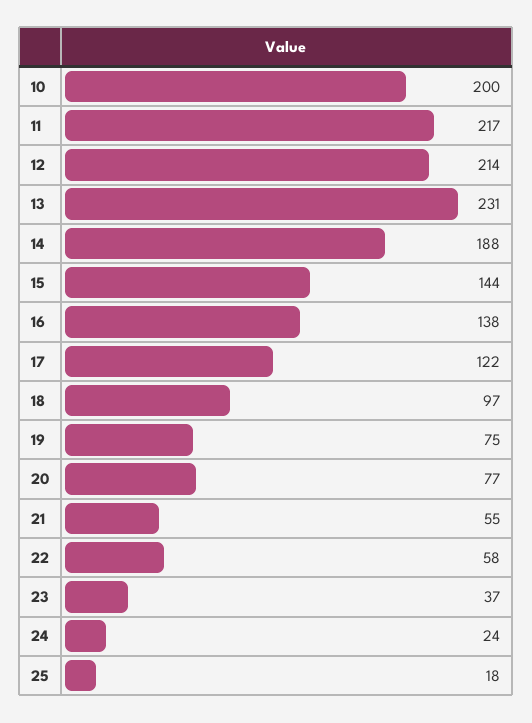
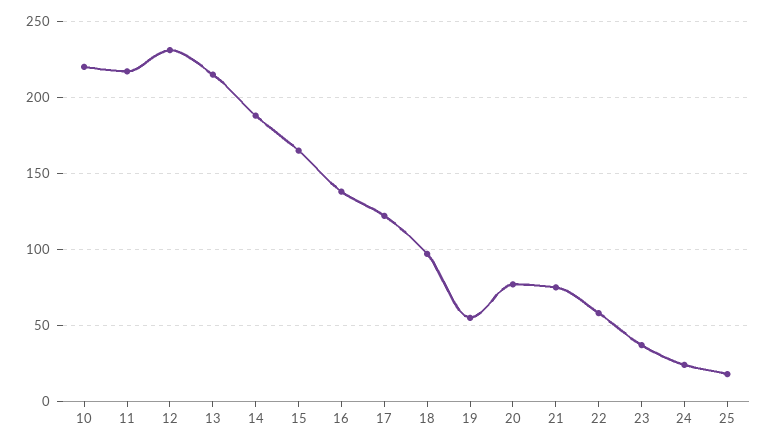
  {
-   "10": 200,
+   "10": 220,
    "11": 217,
-   "12": 214,
+   "12": 230,
-   "13": 231,
+   "13": 215,
    "14": 188,
-   "15": 144,
+   "15": 165,
    "16": 138,
    "17": 122,
    "18": 97,
-   "19": 75,
+   "19": 55,
    "20": 77,
-   "21": 55,
+   "21": 75,
    "22": 58,
    "23": 37,
    "24": 24,
    "25": 18
  }

